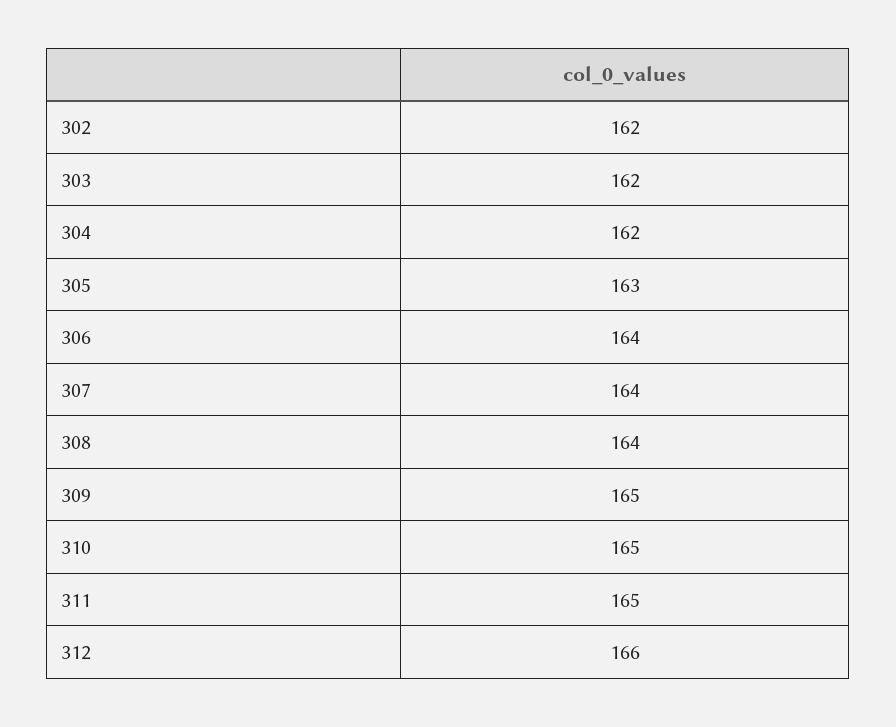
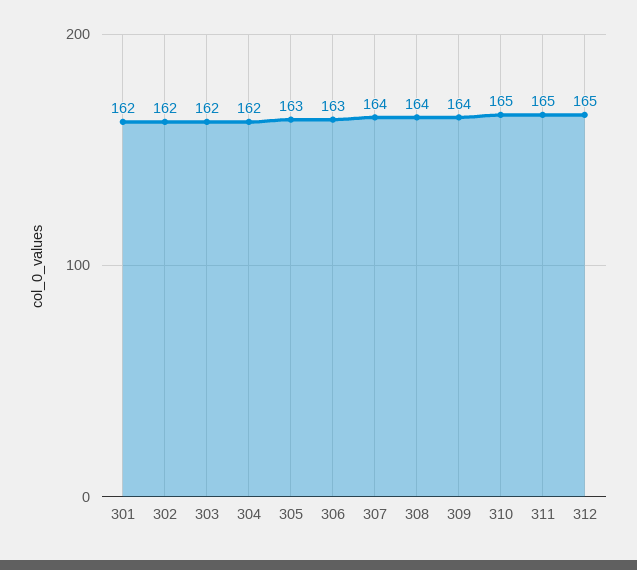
  {
    "302": 162,
    "303": 162,
    "304": 162,
    "305": 163,
-   "306": 164,
+   "306": 163,
    "307": 164,
    "308": 164,
-   "309": 165,
+   "309": 164,
    "310": 165,
    "311": 165,
-   "312": 166
+   "312": 165,
+   "301": 162
  }

